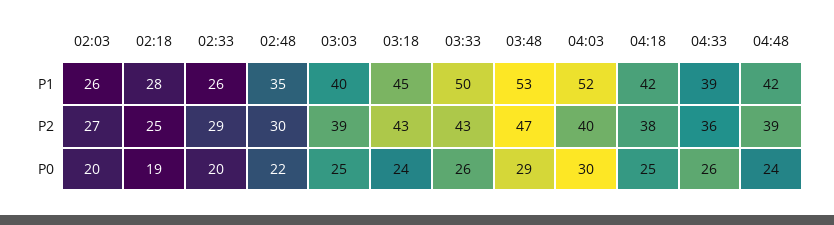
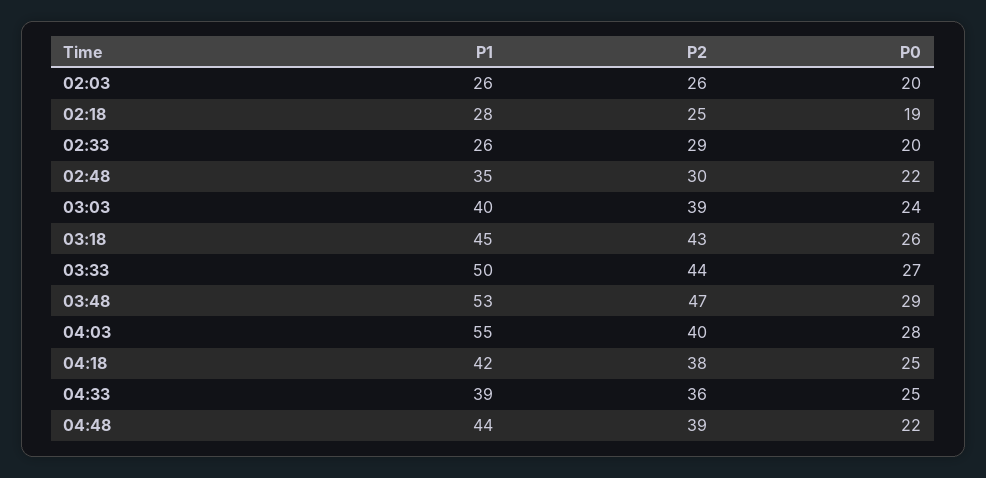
  {
    "02:03": {
      "P1": 26,
-     "P2": 27,
+     "P2": 26,
      "P0": 20
    },
    "02:18": {
      "P1": 28,
      "P2": 25,
      "P0": 19
    },
    "02:33": {
      "P1": 26,
      "P2": 29,
      "P0": 20
    },
    "02:48": {
      "P1": 35,
      "P2": 30,
      "P0": 22
    },
    "03:03": {
      "P1": 40,
      "P2": 39,
-     "P0": 25
+     "P0": 24
    },
    "03:18": {
      "P1": 45,
      "P2": 43,
-     "P0": 24
+     "P0": 26
    },
    "03:33": {
      "P1": 50,
-     "P2": 43,
+     "P2": 44,
-     "P0": 26
+     "P0": 27
    },
    "03:48": {
      "P1": 53,
      "P2": 47,
      "P0": 29
    },
    "04:03": {
-     "P1": 52,
+     "P1": 55,
      "P2": 40,
-     "P0": 30
+     "P0": 28
    },
    "04:18": {
      "P1": 42,
      "P2": 38,
      "P0": 25
    },
    "04:33": {
      "P1": 39,
      "P2": 36,
-     "P0": 26
+     "P0": 25
    },
    "04:48": {
-     "P1": 42,
+     "P1": 44,
      "P2": 39,
-     "P0": 24
+     "P0": 22
    }
  }

